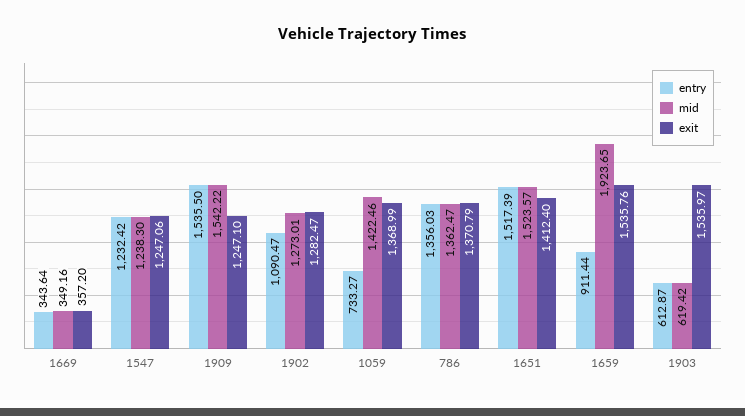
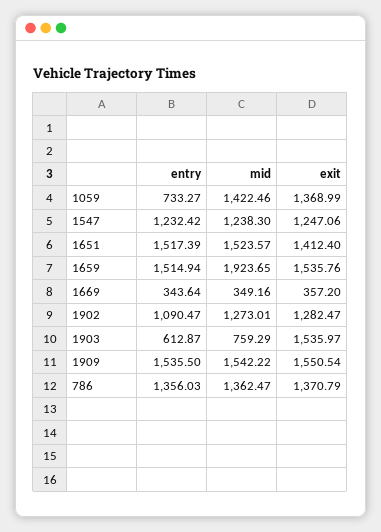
  {
    "entry": {
      "1669": 343.64,
      "1547": 1232.42,
      "1909": 1535.5,
      "1902": 1090.47,
      "1059": 733.27,
      "786": 1356.03,
      "1651": 1517.39,
-     "1659": 911.44,
+     "1659": 1514.94,
      "1903": 612.87
    },
    "mid": {
      "1669": 349.16,
      "1547": 1238.3,
      "1909": 1542.22,
      "1902": 1273.01,
      "1059": 1422.46,
      "786": 1362.47,
      "1651": 1523.57,
      "1659": 1923.65,
-     "1903": 619.42
+     "1903": 759.29
    },
    "exit": {
      "1669": 357.2,
      "1547": 1247.06,
-     "1909": 1247.1,
+     "1909": 1550.54,
      "1902": 1282.47,
      "1059": 1368.99,
      "786": 1370.79,
      "1651": 1412.4,
      "1659": 1535.76,
      "1903": 1535.97
    }
  }

